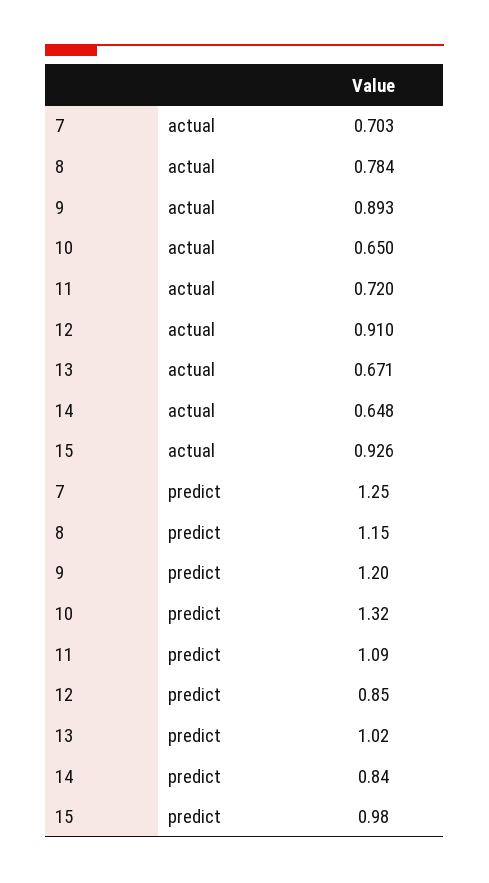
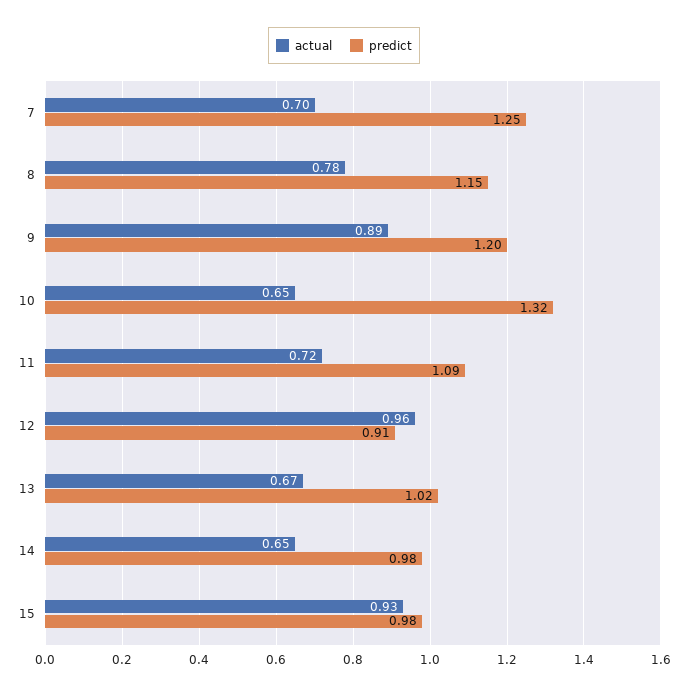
  {
    "actual": {
      "7": 0.703,
      "8": 0.784,
      "9": 0.893,
      "10": 0.65,
      "11": 0.72,
-     "12": 0.91,
+     "12": 0.96,
      "13": 0.671,
      "14": 0.648,
      "15": 0.926
    },
    "predict": {
      "7": 1.25,
      "8": 1.15,
      "9": 1.2,
      "10": 1.32,
      "11": 1.09,
-     "12": 0.85,
+     "12": 0.91,
      "13": 1.02,
-     "14": 0.84,
+     "14": 0.98,
      "15": 0.98
    }
  }

